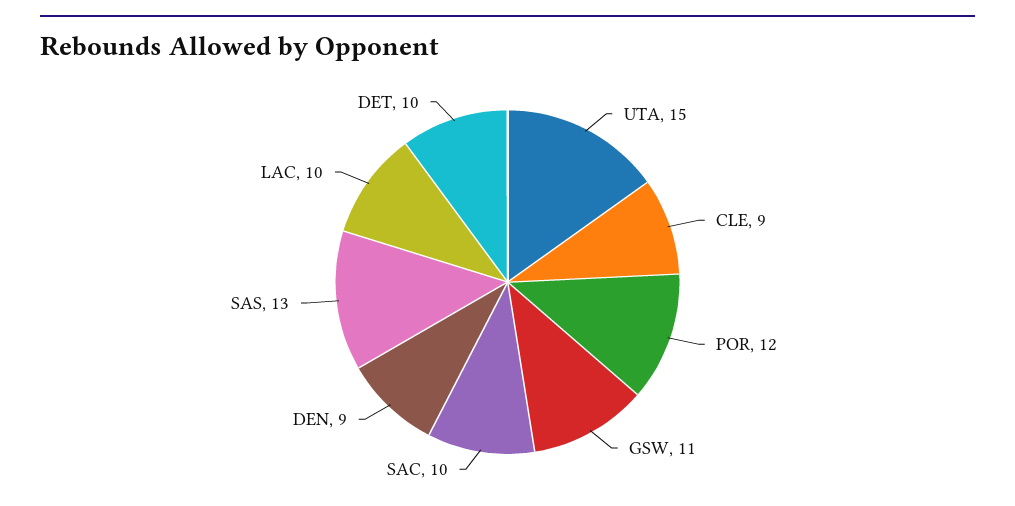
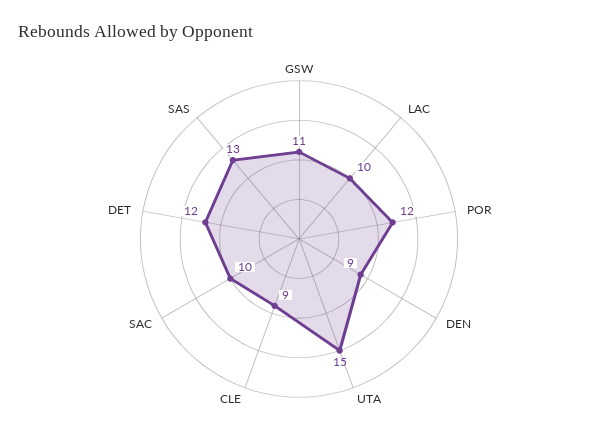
  {
    "UTA": 15,
    "CLE": 9,
    "POR": 12,
    "GSW": 11,
    "SAC": 10,
    "DEN": 9,
    "SAS": 13,
    "LAC": 10,
-   "DET": 10
+   "DET": 12
  }

